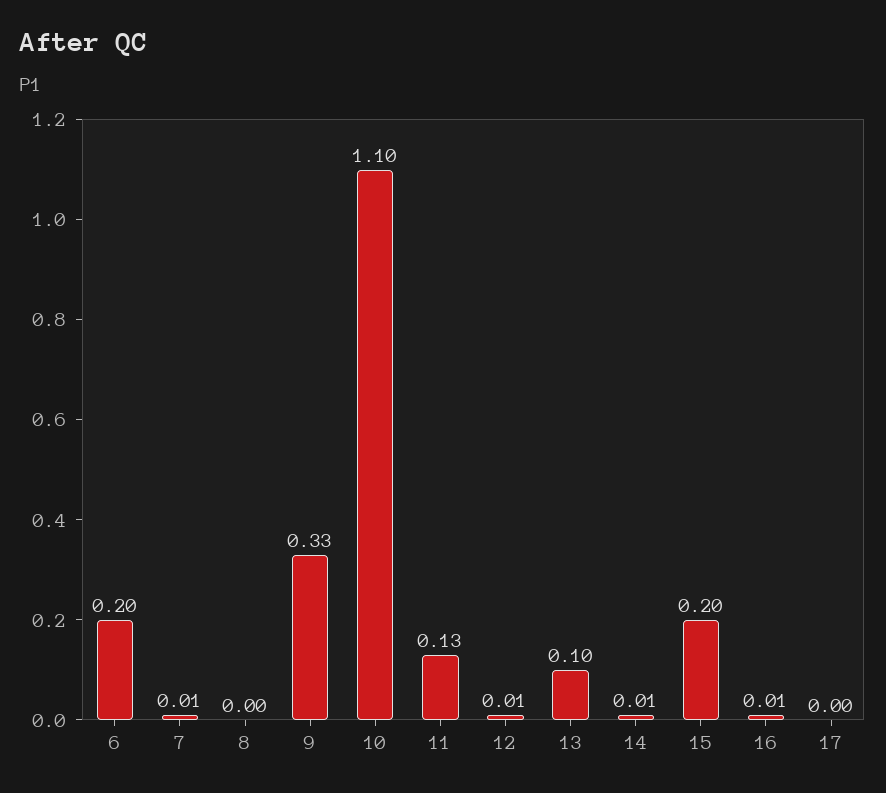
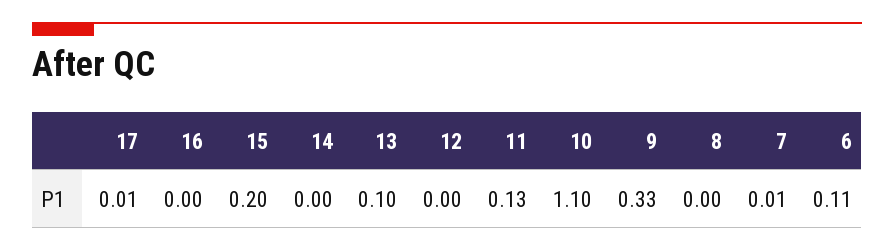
  {
-   "6": 0.2,
+   "6": 0.11,
    "7": 0.01,
    "8": 0,
    "9": 0.33,
    "10": 1.1,
    "11": 0.13,
-   "12": 0.01,
+   "12": 0,
    "13": 0.1,
-   "14": 0.01,
+   "14": 0,
    "15": 0.2,
-   "16": 0.01,
+   "16": 0,
-   "17": 0
+   "17": 0.01
  }

